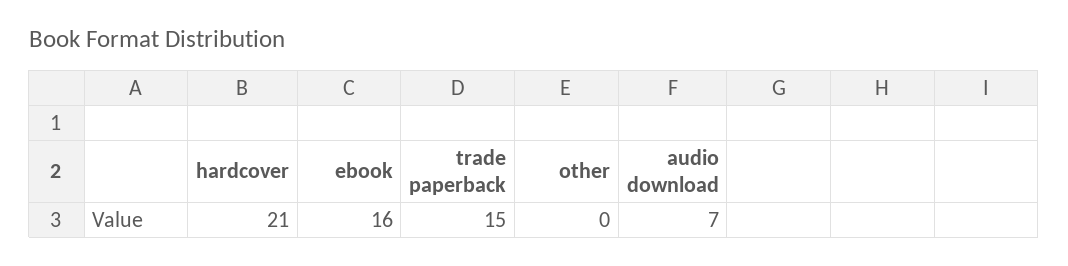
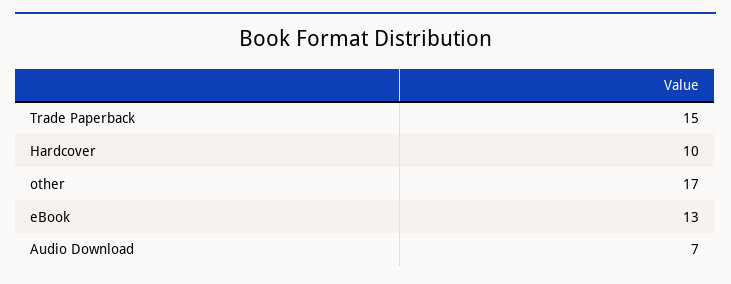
  {
-   "hardcover": 21,
+   "hardcover": 10,
-   "ebook": 16,
+   "ebook": 13,
    "trade paperback": 15,
-   "other": 0,
+   "other": 17,
    "audio download": 7
  }

